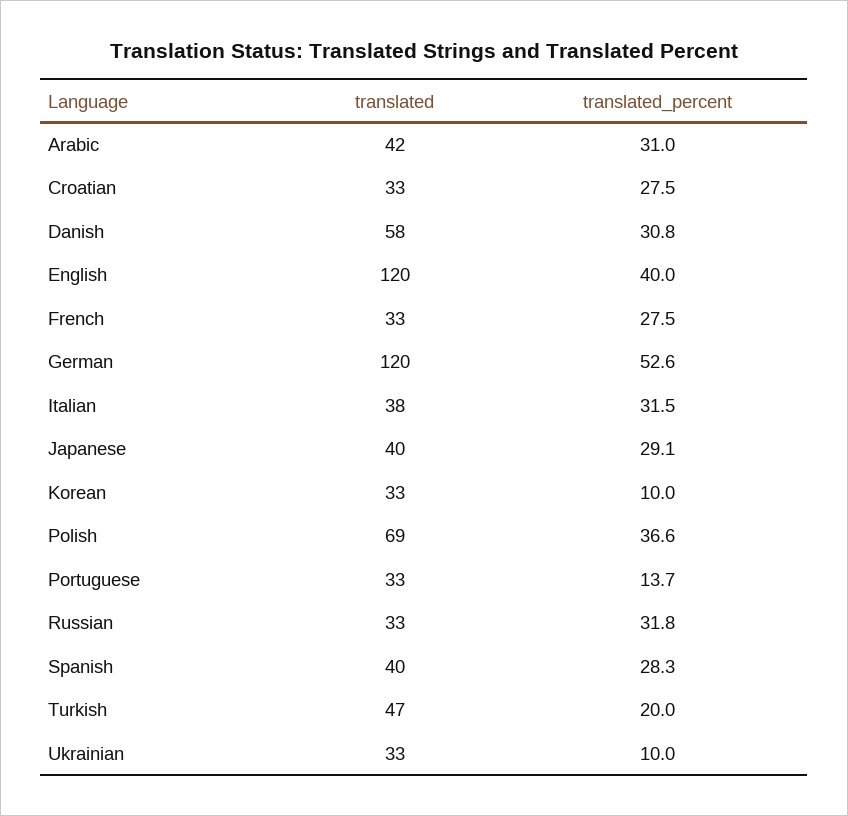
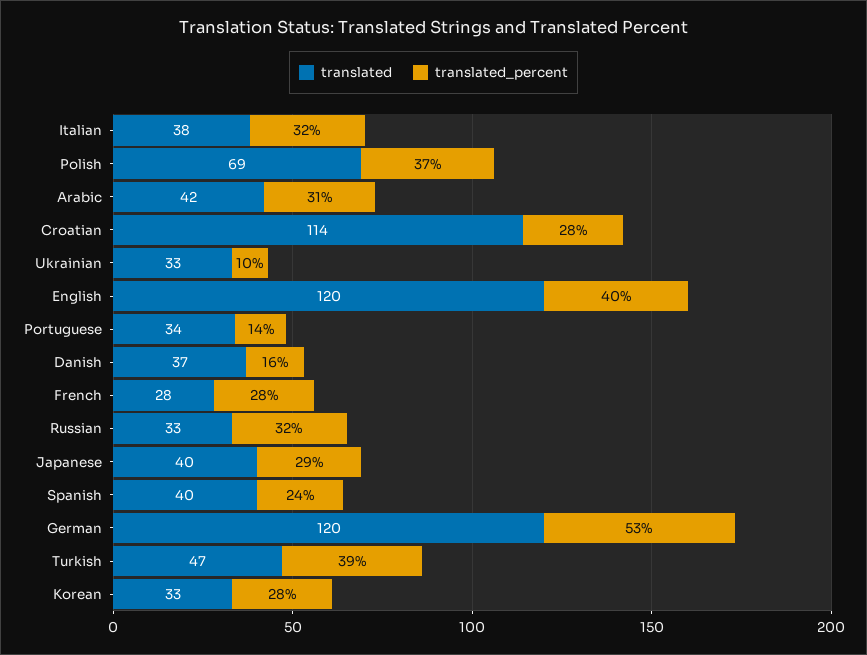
  {
    "translated": {
      "Arabic": 42,
-     "Croatian": 33,
+     "Croatian": 114,
-     "Danish": 58,
+     "Danish": 37,
      "English": 120,
-     "French": 33,
+     "French": 28,
      "German": 120,
      "Italian": 38,
      "Japanese": 40,
      "Korean": 33,
      "Polish": 69,
-     "Portuguese": 33,
+     "Portuguese": 34,
      "Russian": 33,
      "Spanish": 40,
      "Turkish": 47,
      "Ukrainian": 33
    },
    "translated_percent": {
      "Arabic": 31,
      "Croatian": 27.5,
-     "Danish": 30.8,
+     "Danish": 16,
      "English": 40,
      "French": 27.5,
      "German": 52.6,
      "Italian": 31.5,
      "Japanese": 29.1,
-     "Korean": 10,
+     "Korean": 28,
      "Polish": 36.6,
      "Portuguese": 13.7,
      "Russian": 31.8,
-     "Spanish": 28.3,
+     "Spanish": 24,
-     "Turkish": 20,
+     "Turkish": 39,
      "Ukrainian": 10
    }
  }

